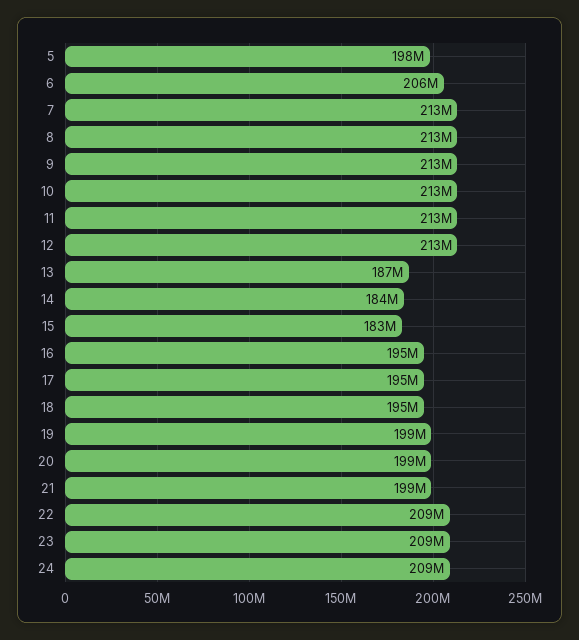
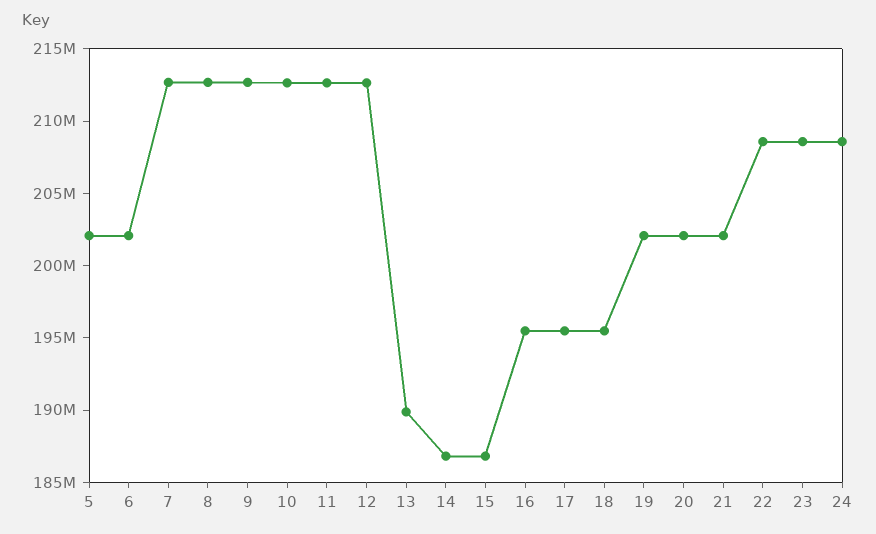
  {
-   "5": 198000000,
+   "5": 202000000,
-   "6": 206000000,
+   "6": 202000000,
    "7": 213000000,
    "8": 213000000,
    "9": 213000000,
    "10": 213000000,
    "11": 213000000,
    "12": 213000000,
-   "13": 187000000,
+   "13": 190000000,
-   "14": 184000000,
+   "14": 187000000,
-   "15": 183000000,
+   "15": 187000000,
    "16": 195000000,
    "17": 195000000,
    "18": 195000000,
-   "19": 199000000,
+   "19": 202000000,
-   "20": 199000000,
+   "20": 202000000,
-   "21": 199000000,
+   "21": 202000000,
    "22": 209000000,
    "23": 209000000,
    "24": 209000000
  }

